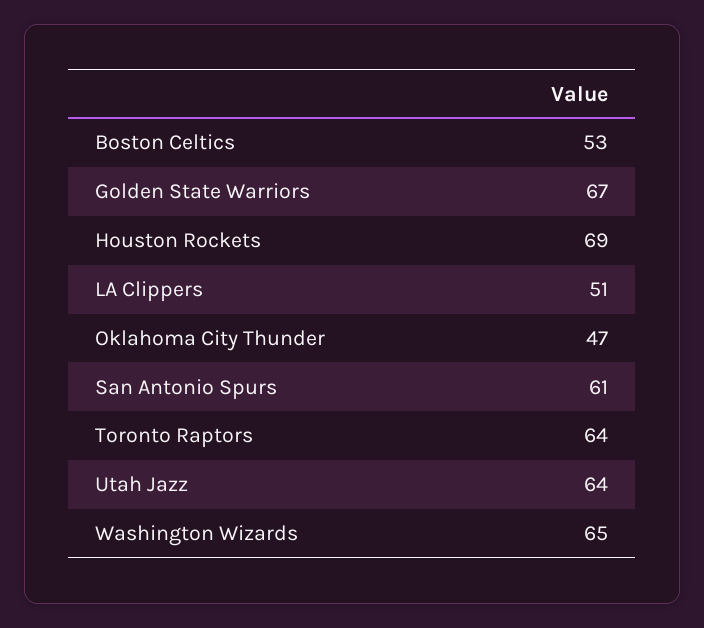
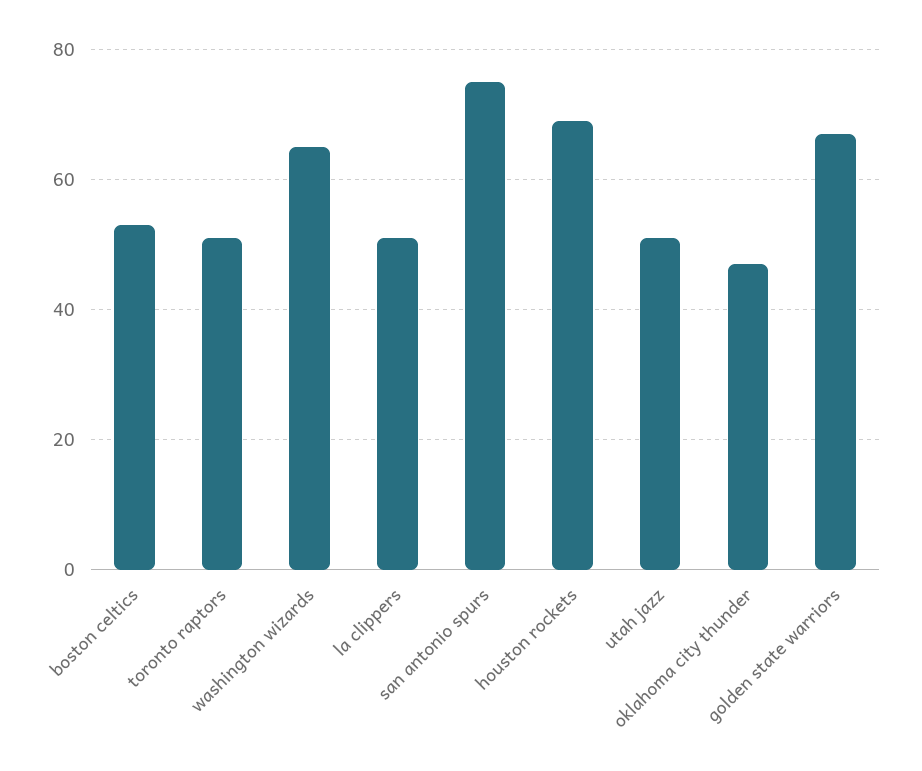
  {
    "Boston Celtics": 53,
    "Golden State Warriors": 67,
    "Houston Rockets": 69,
    "LA Clippers": 51,
    "Oklahoma City Thunder": 47,
-   "San Antonio Spurs": 61,
+   "San Antonio Spurs": 75,
-   "Toronto Raptors": 64,
+   "Toronto Raptors": 50,
-   "Utah Jazz": 64,
+   "Utah Jazz": 50,
    "Washington Wizards": 65
  }

